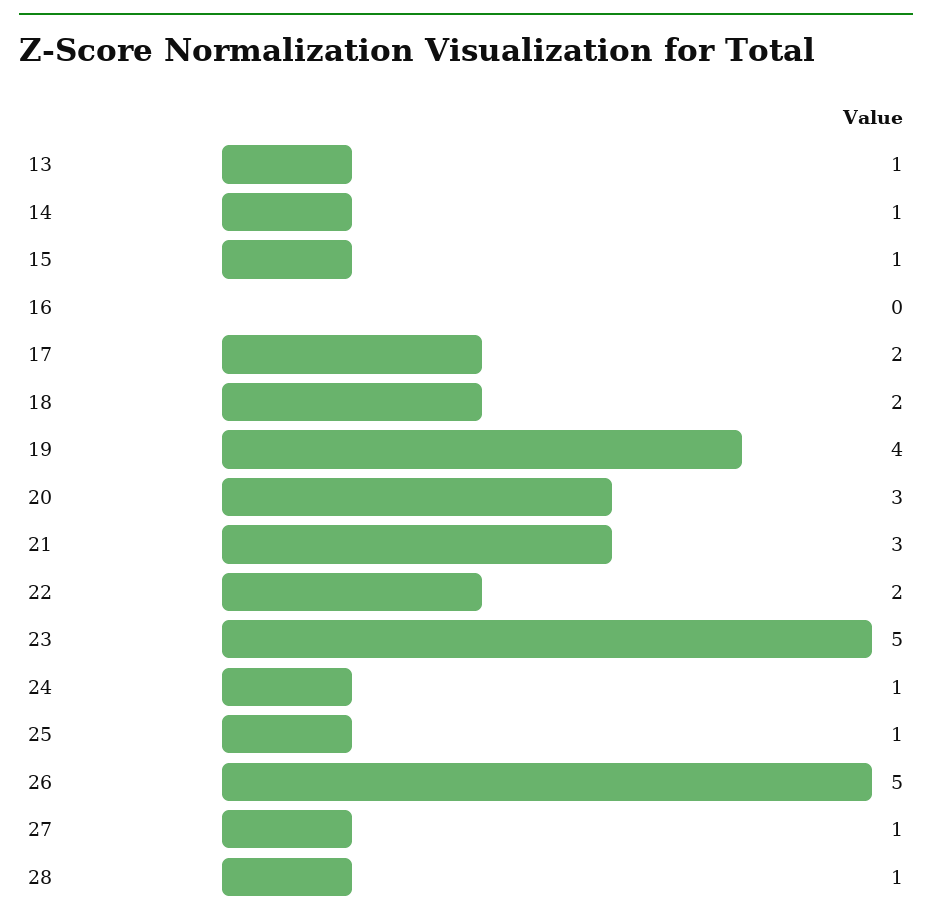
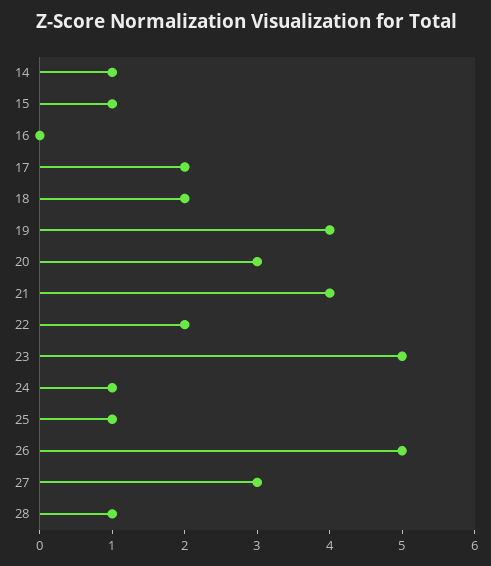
  {
-   "13": 1,
    "14": 1,
    "15": 1,
    "16": 0,
    "17": 2,
    "18": 2,
    "19": 4,
    "20": 3,
-   "21": 3,
+   "21": 4,
    "22": 2,
    "23": 5,
    "24": 1,
    "25": 1,
    "26": 5,
-   "27": 1,
+   "27": 3,
    "28": 1
  }

